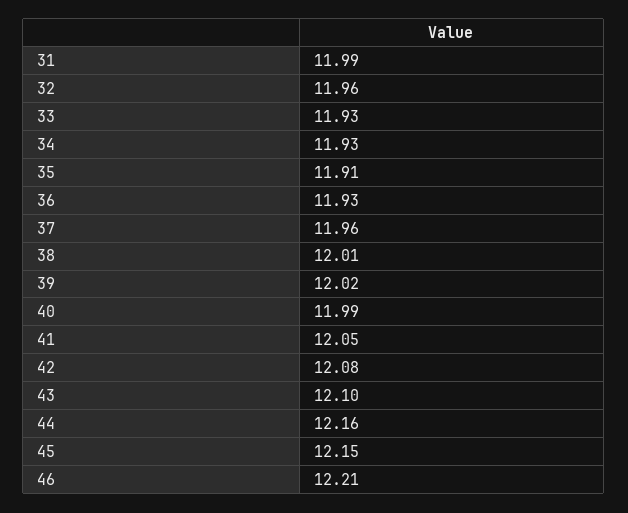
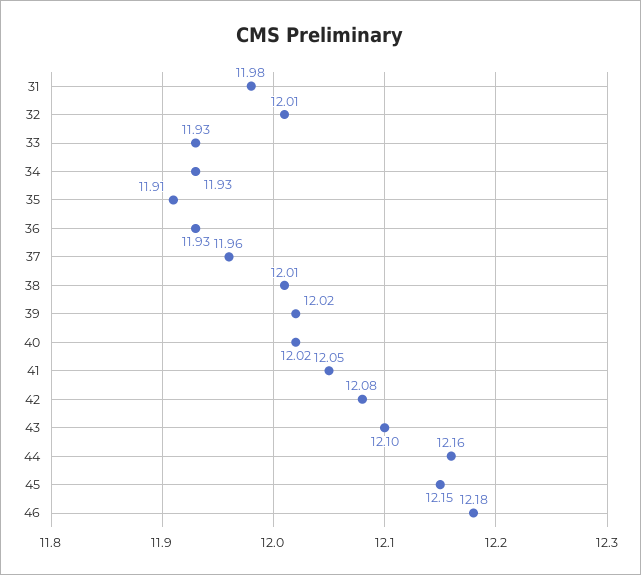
  {
-   "31": 11.99,
+   "31": 11.98,
-   "32": 11.96,
+   "32": 12.01,
    "33": 11.93,
    "34": 11.93,
    "35": 11.91,
    "36": 11.93,
    "37": 11.96,
    "38": 12.01,
    "39": 12.02,
-   "40": 11.99,
+   "40": 12.02,
    "41": 12.05,
    "42": 12.08,
    "43": 12.1,
    "44": 12.16,
    "45": 12.15,
-   "46": 12.21
+   "46": 12.18
  }

